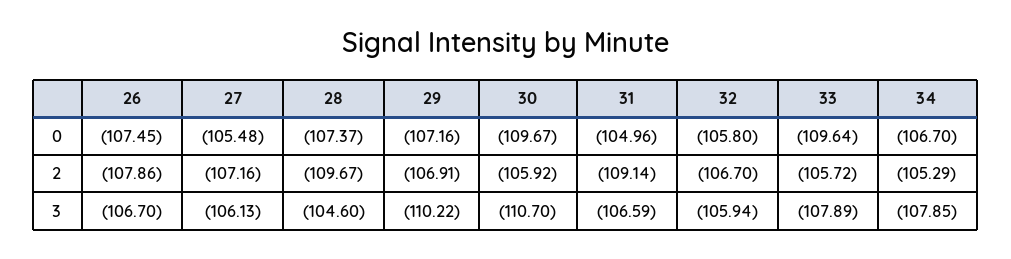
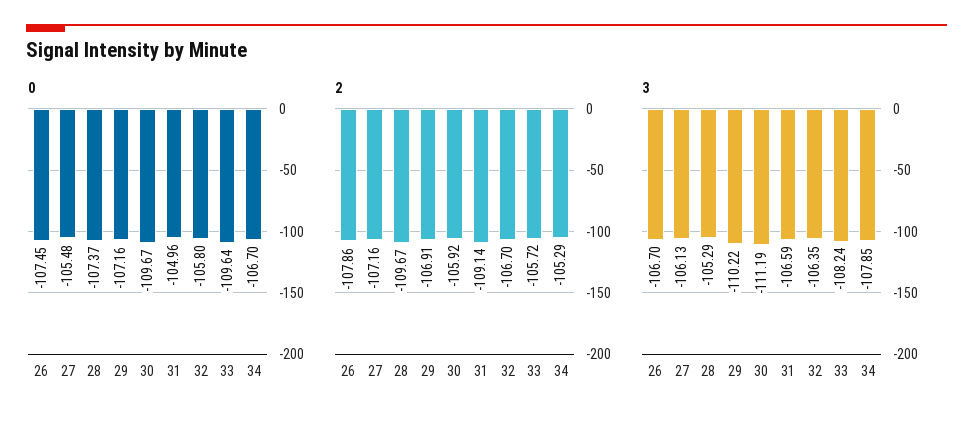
  {
    "0": {
      "26": -107.45,
      "27": -105.48,
      "28": -107.37,
      "29": -107.16,
      "30": -109.67,
      "31": -104.96,
      "32": -105.8,
      "33": -109.64,
      "34": -106.7
    },
    "2": {
      "26": -107.86,
      "27": -107.16,
      "28": -109.67,
      "29": -106.91,
      "30": -105.92,
      "31": -109.14,
      "32": -106.7,
      "33": -105.72,
      "34": -105.29
    },
    "3": {
      "26": -106.7,
      "27": -106.13,
-     "28": -104.6,
+     "28": -105.29,
      "29": -110.22,
-     "30": -110.7,
+     "30": -111.19,
      "31": -106.59,
-     "32": -105.94,
+     "32": -106.35,
-     "33": -107.89,
+     "33": -108.24,
      "34": -107.85
    }
  }

